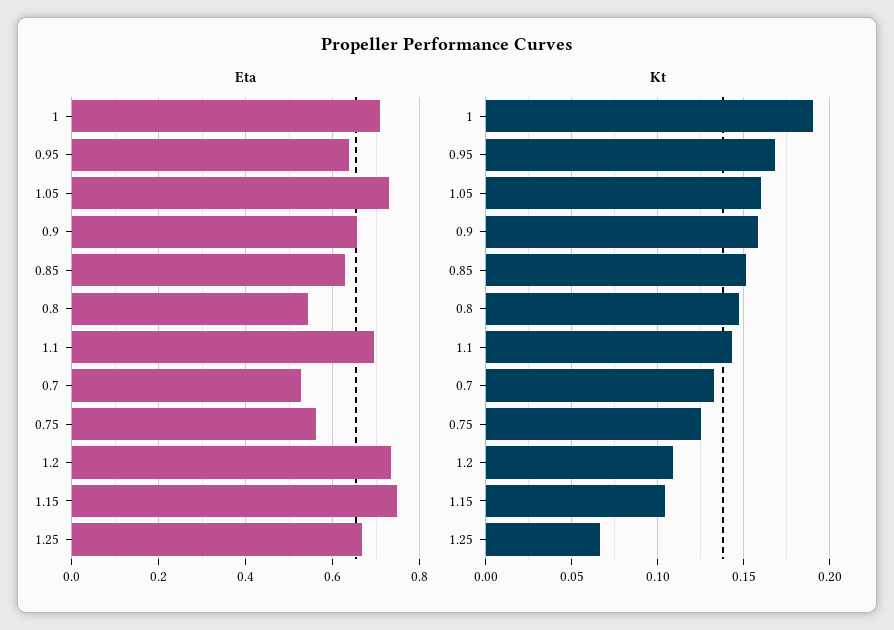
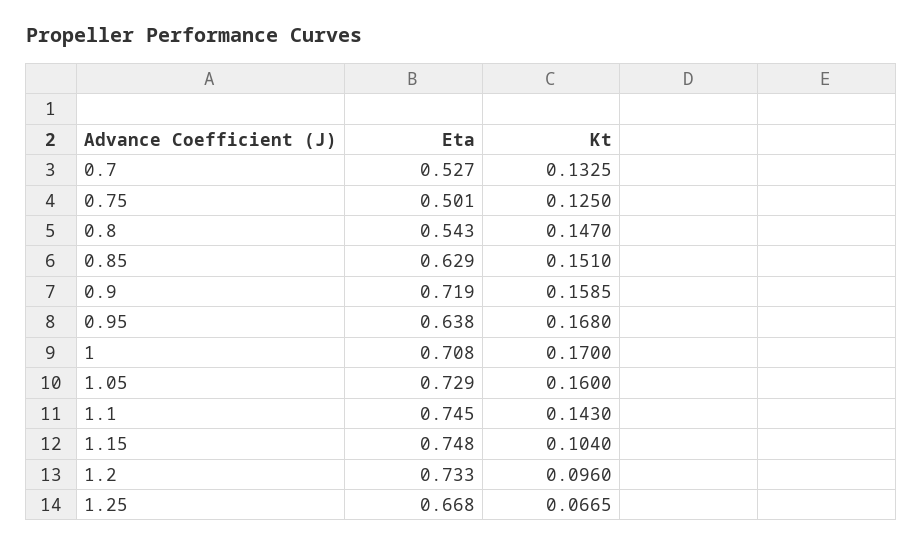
  {
    "Eta": {
      "1": 0.708,
      "0.95": 0.638,
      "1.05": 0.729,
-     "0.9": 0.66,
+     "0.9": 0.719,
      "0.85": 0.629,
      "0.8": 0.543,
-     "1.1": 0.7,
+     "1.1": 0.745,
      "0.7": 0.527,
-     "0.75": 0.56,
+     "0.75": 0.501,
      "1.2": 0.733,
      "1.15": 0.748,
      "1.25": 0.668
    },
    "Kt": {
-     "1": 0.19,
+     "1": 0.17,
      "0.95": 0.168,
      "1.05": 0.16,
      "0.9": 0.1585,
      "0.85": 0.151,
      "0.8": 0.147,
      "1.1": 0.143,
      "0.7": 0.1325,
      "0.75": 0.125,
-     "1.2": 0.11,
+     "1.2": 0.096,
      "1.15": 0.104,
      "1.25": 0.0665
    }
  }

